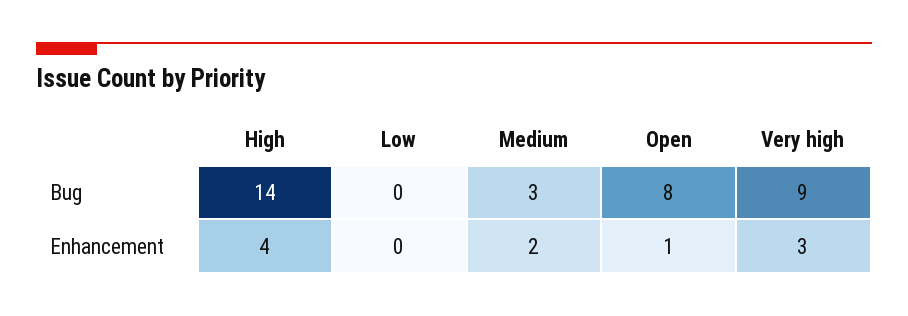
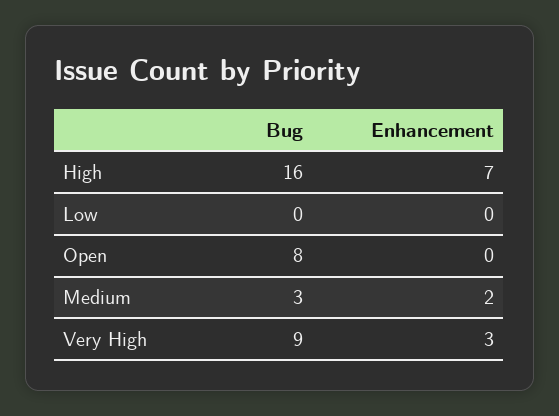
  {
    "High": {
-     "Bug": 14,
+     "Bug": 16,
-     "Enhancement": 4
+     "Enhancement": 7
    },
    "Low": {
      "Bug": 0,
      "Enhancement": 0
    },
    "Medium": {
      "Bug": 3,
      "Enhancement": 2
    },
    "Open": {
      "Bug": 8,
-     "Enhancement": 1
+     "Enhancement": 0
    },
    "Very high": {
      "Bug": 9,
      "Enhancement": 3
    }
  }

